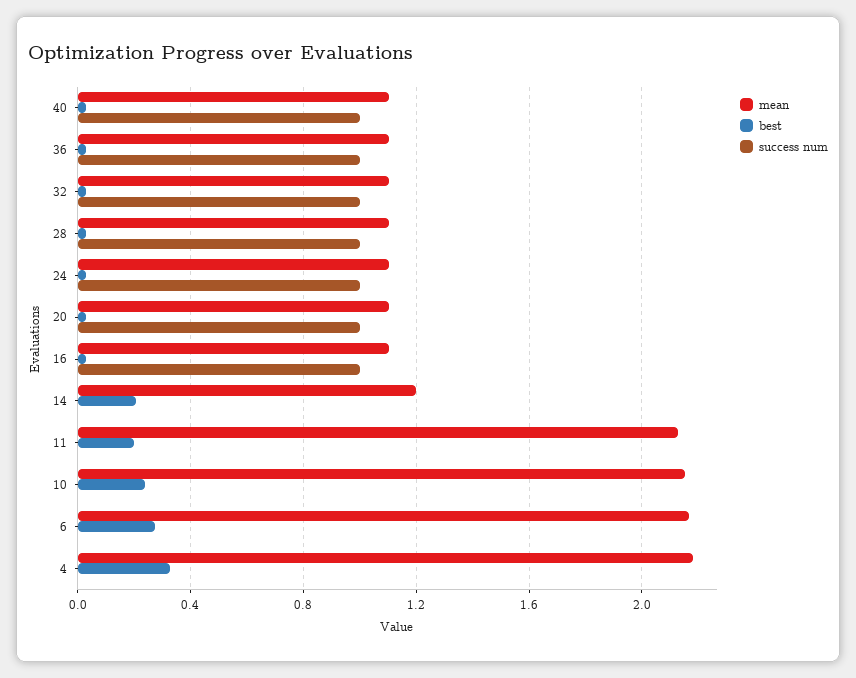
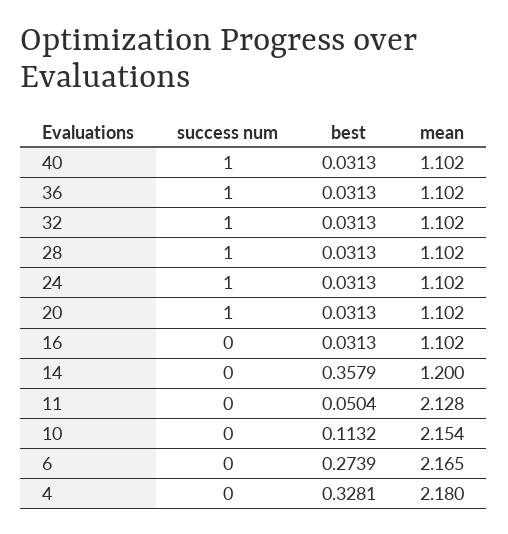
  {
    "mean": {
      "40": 1.102,
      "36": 1.102,
      "32": 1.102,
      "28": 1.102,
      "24": 1.102,
      "20": 1.102,
      "16": 1.102,
      "14": 1.2,
      "11": 2.128,
      "10": 2.154,
      "6": 2.165,
      "4": 2.18
    },
    "best": {
      "40": 0.0313,
      "36": 0.0313,
      "32": 0.0313,
      "28": 0.0313,
      "24": 0.0313,
      "20": 0.0313,
      "16": 0.0313,
-     "14": 0.2,
+     "14": 0.3579,
-     "11": 0.2,
+     "11": 0.0504,
-     "10": 0.25,
+     "10": 0.1132,
      "6": 0.2739,
      "4": 0.3281
    },
    "success num": {
      "40": 1,
      "36": 1,
      "32": 1,
      "28": 1,
      "24": 1,
      "20": 1,
-     "16": 1,
+     "16": 0,
      "14": 0,
      "11": 0,
      "10": 0,
      "6": 0,
      "4": 0
    }
  }

